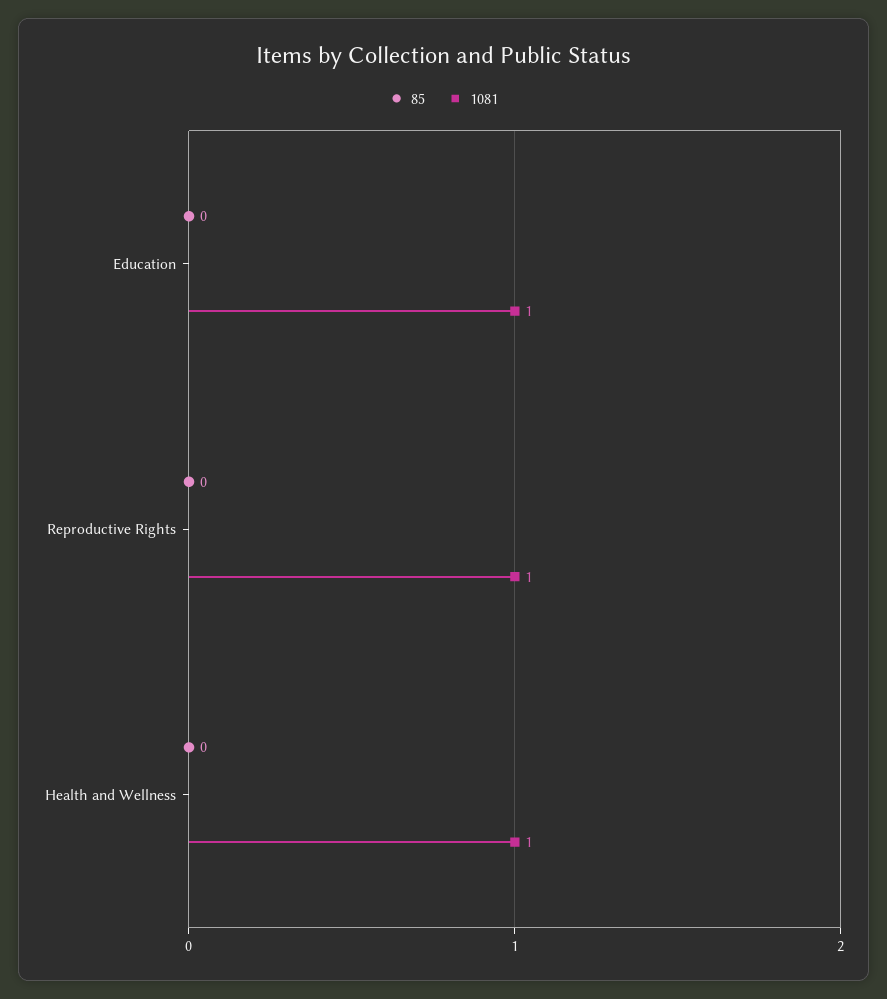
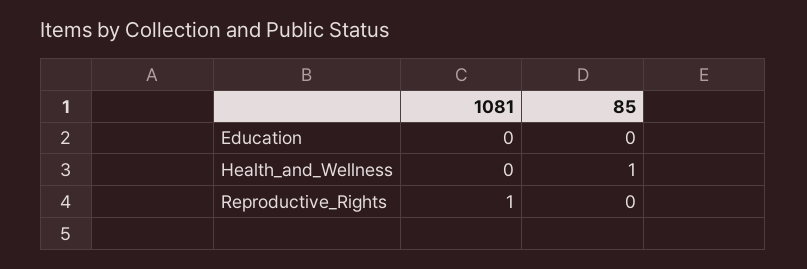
  {
    "85": {
      "Education": 0,
      "Reproductive Rights": 0,
-     "Health and Wellness": 0
+     "Health and Wellness": 1
    },
    "1081": {
-     "Education": 1,
+     "Education": 0,
      "Reproductive Rights": 1,
-     "Health and Wellness": 1
+     "Health and Wellness": 0
    }
  }

